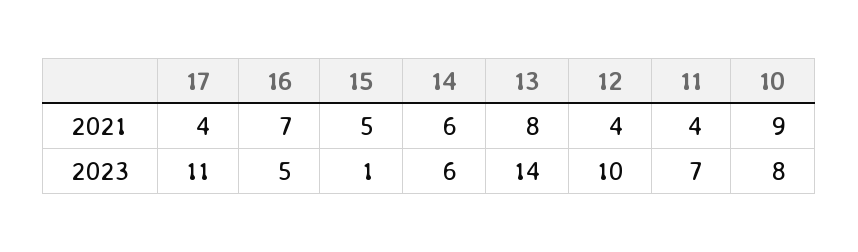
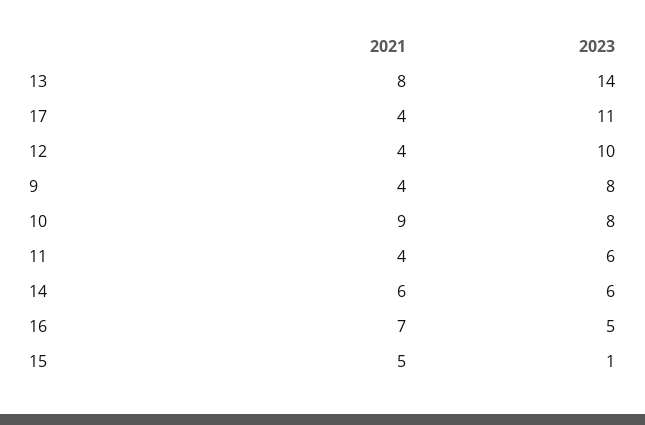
  {
    "17": {
      "2021": 4,
      "2023": 11
    },
    "16": {
      "2021": 7,
      "2023": 5
    },
    "15": {
      "2021": 5,
      "2023": 1
    },
    "14": {
      "2021": 6,
      "2023": 6
    },
    "13": {
      "2021": 8,
      "2023": 14
    },
    "12": {
      "2021": 4,
      "2023": 10
    },
    "11": {
      "2021": 4,
-     "2023": 7
+     "2023": 6
    },
    "10": {
      "2021": 9,
      "2023": 8
-   }
+   },
+   "9": {
+     "2021": 4,
+     "2023": 8
+   }
  }

